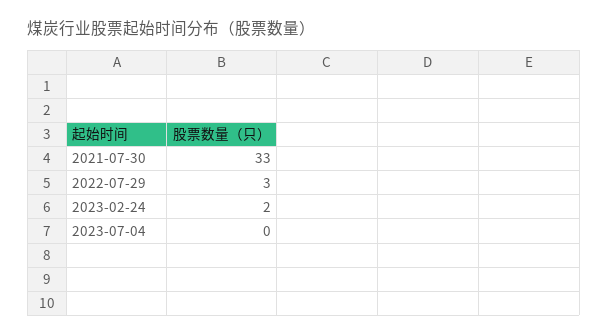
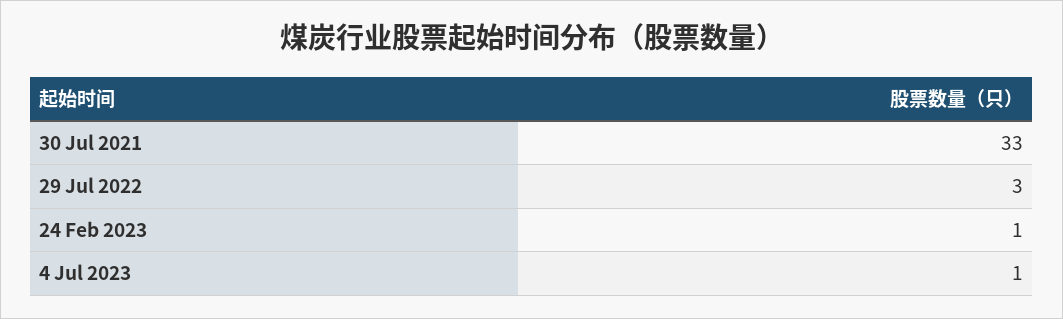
  {
    "2021-07-30": 33,
    "2022-07-29": 3,
-   "2023-02-24": 2,
+   "2023-02-24": 1,
-   "2023-07-04": 0
+   "2023-07-04": 1
  }

